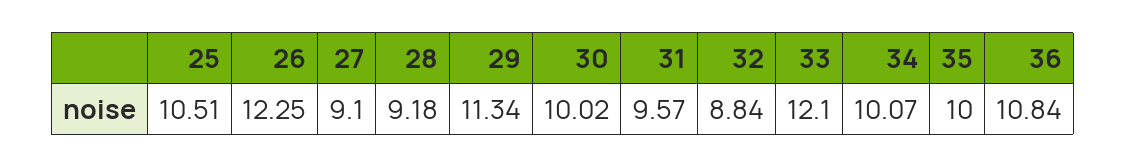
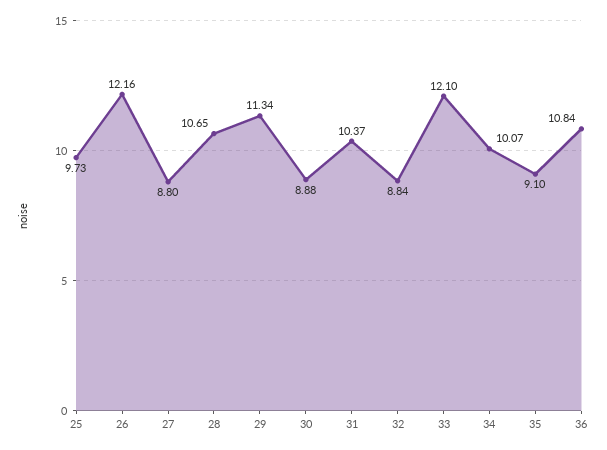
  {
-   "25": 10.51,
+   "25": 9.73,
-   "26": 12.25,
+   "26": 12.16,
-   "27": 9.1,
+   "27": 8.8,
-   "28": 9.18,
+   "28": 10.65,
    "29": 11.34,
-   "30": 10.02,
+   "30": 8.88,
-   "31": 9.57,
+   "31": 10.37,
    "32": 8.84,
    "33": 12.1,
    "34": 10.07,
-   "35": 10,
+   "35": 9.1,
    "36": 10.84
  }

